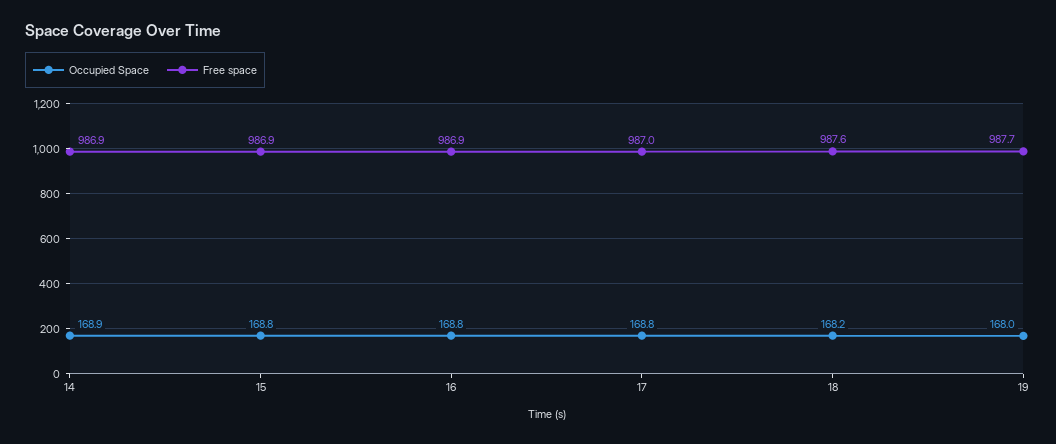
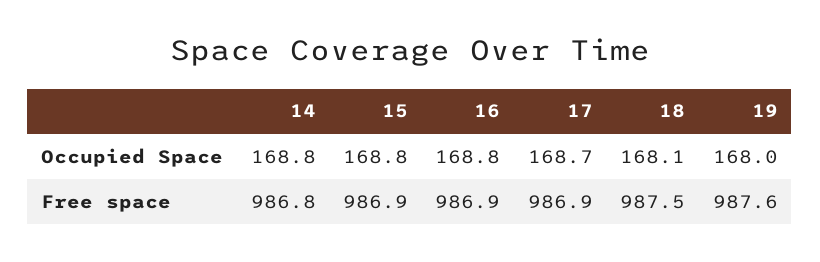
  {
    "Occupied Space": {
-     "14": 168.9,
+     "14": 168.8,
      "15": 168.8,
      "16": 168.8,
-     "17": 168.8,
+     "17": 168.7,
-     "18": 168.2,
+     "18": 168.1,
      "19": 168
    },
    "Free space": {
-     "14": 986.9,
+     "14": 986.8,
      "15": 986.9,
      "16": 986.9,
-     "17": 987,
+     "17": 986.9,
-     "18": 987.6,
+     "18": 987.5,
-     "19": 987.7
+     "19": 987.6
    }
  }

